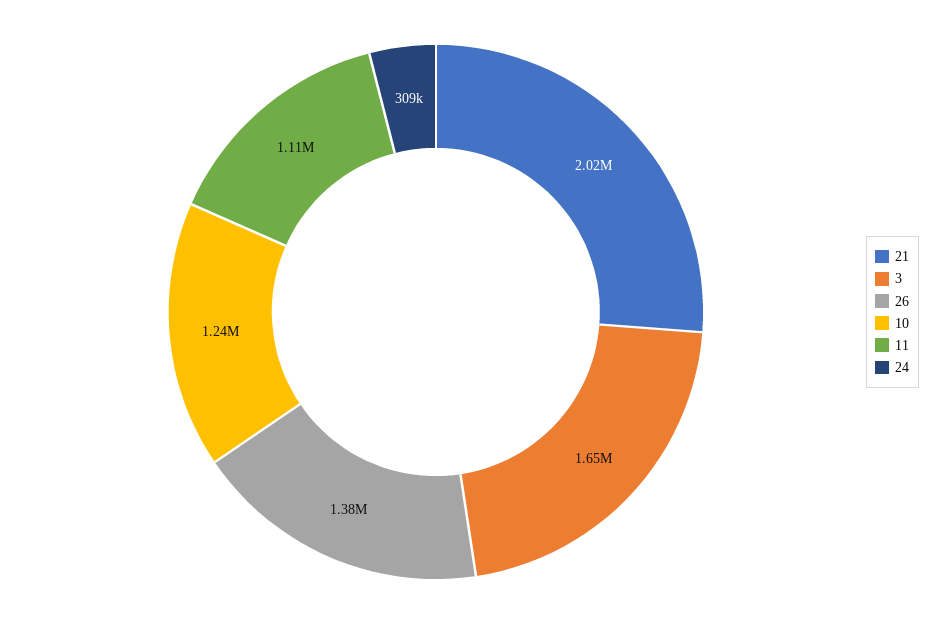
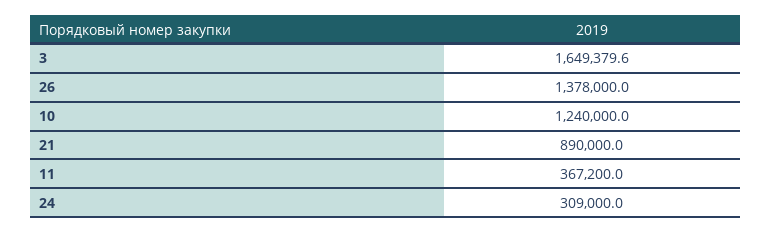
  {
-   "21": 2020000,
+   "21": 890000,
    "3": 1649379.6,
    "26": 1378000,
    "10": 1240000,
-   "11": 1110000,
+   "11": 367200,
    "24": 309000
  }

